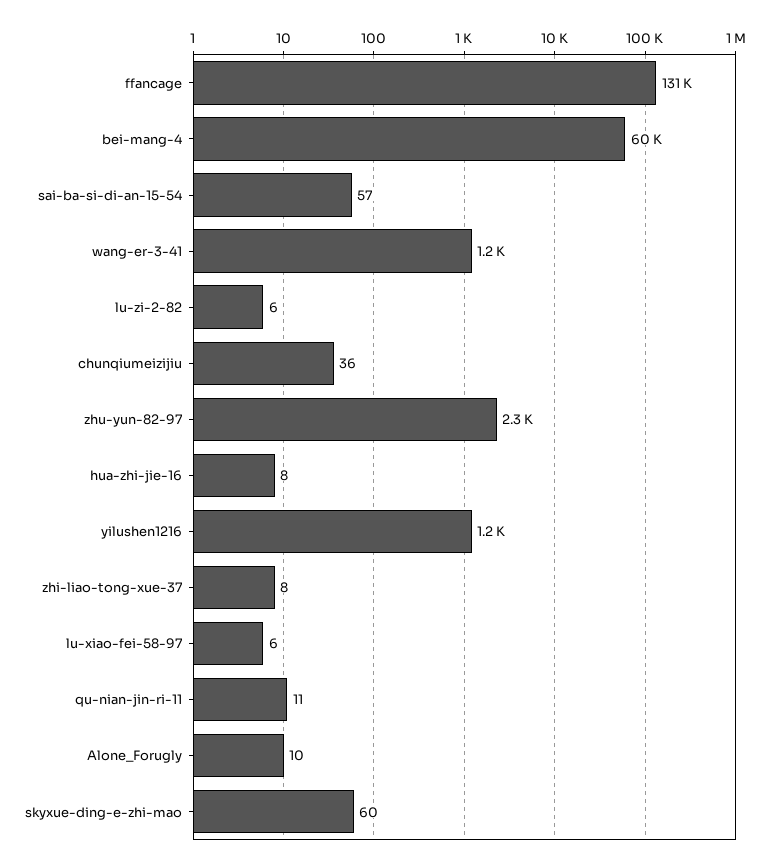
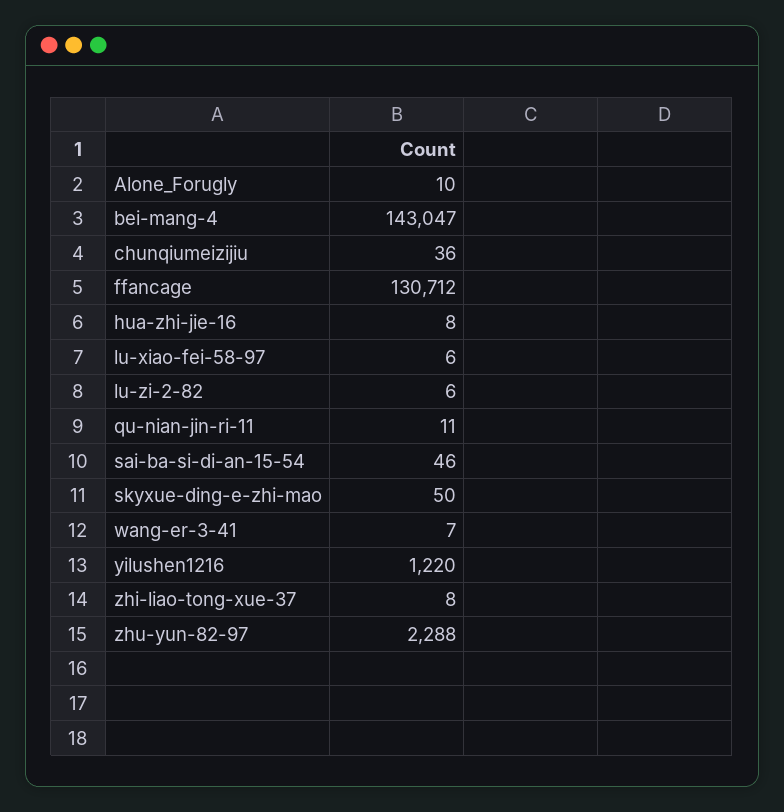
  {
    "ffancage": 130712,
-   "bei-mang-4": 60000,
+   "bei-mang-4": 143047,
-   "sai-ba-si-di-an-15-54": 57,
+   "sai-ba-si-di-an-15-54": 46,
-   "wang-er-3-41": 1200,
+   "wang-er-3-41": 7,
    "lu-zi-2-82": 6,
    "chunqiumeizijiu": 36,
    "zhu-yun-82-97": 2288,
    "hua-zhi-jie-16": 8,
    "yilushen1216": 1220,
    "zhi-liao-tong-xue-37": 8,
    "lu-xiao-fei-58-97": 6,
    "qu-nian-jin-ri-11": 11,
    "Alone_Forugly": 10,
-   "skyxue-ding-e-zhi-mao": 60
+   "skyxue-ding-e-zhi-mao": 50
  }

